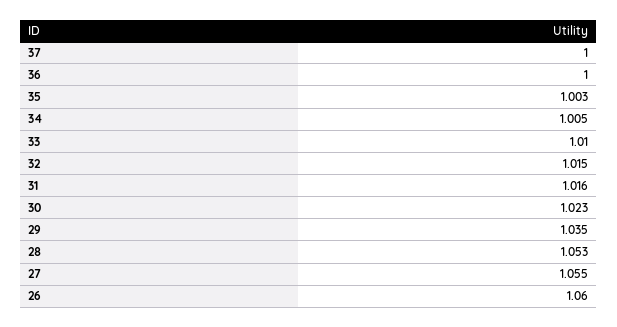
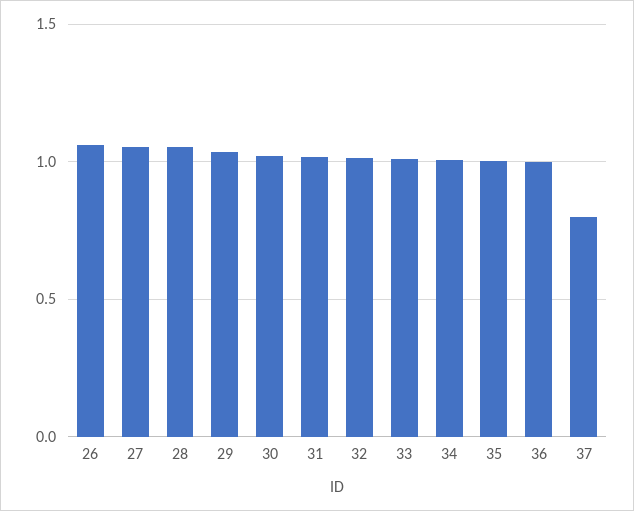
  {
-   "37": 1,
+   "37": 0.8,
    "36": 1,
    "35": 1.003,
    "34": 1.005,
    "33": 1.01,
    "32": 1.015,
    "31": 1.016,
    "30": 1.023,
    "29": 1.035,
    "28": 1.053,
    "27": 1.055,
    "26": 1.06
  }

